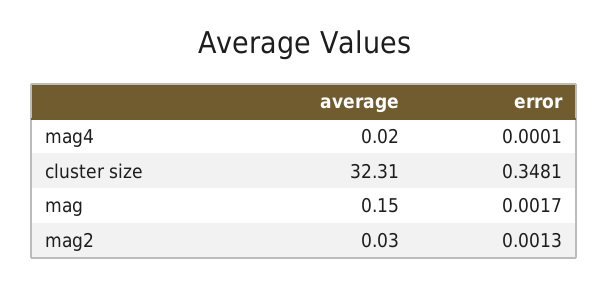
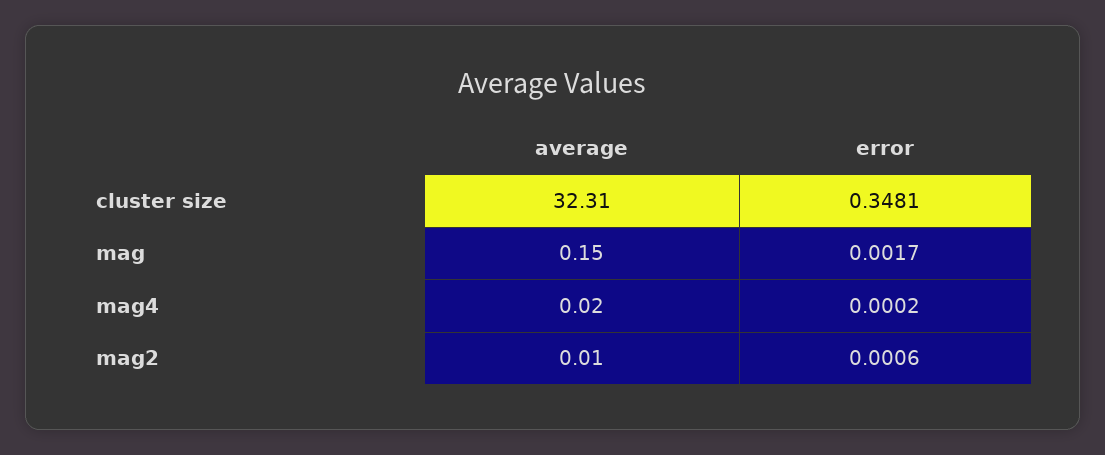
  {
    "average": {
      "mag4": 0.02,
      "cluster size": 32.31,
      "mag": 0.15,
-     "mag2": 0.03
+     "mag2": 0.01
    },
    "error": {
-     "mag4": 0.0001,
+     "mag4": 0.0002,
      "cluster size": 0.3481,
      "mag": 0.0017,
-     "mag2": 0.0013
+     "mag2": 0.0006
    }
  }

